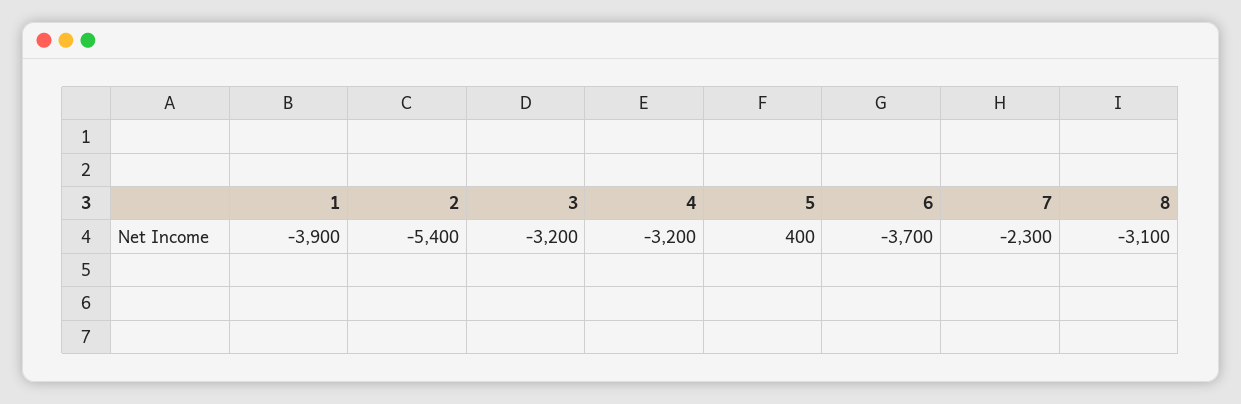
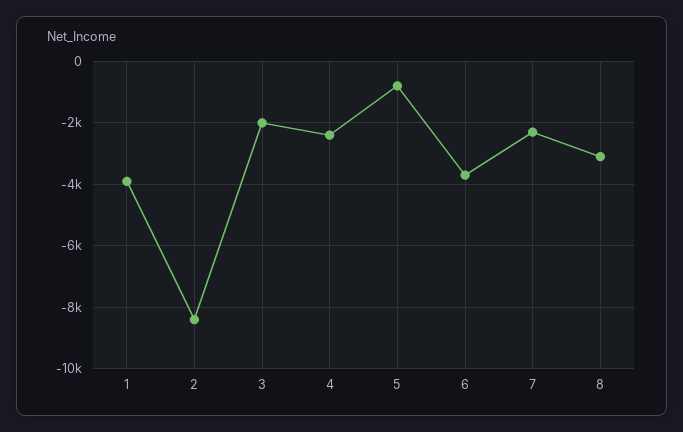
  {
    "1": -3900,
-   "2": -5400,
+   "2": -8400,
-   "3": -3200,
+   "3": -2000,
-   "4": -3200,
+   "4": -2400,
-   "5": 400,
+   "5": -800,
    "6": -3700,
    "7": -2300,
    "8": -3100
  }

